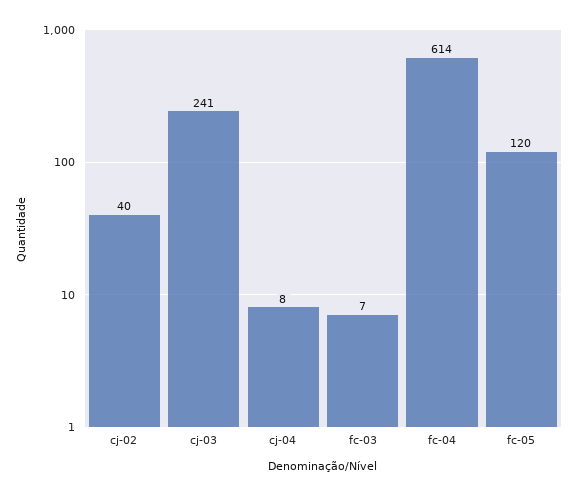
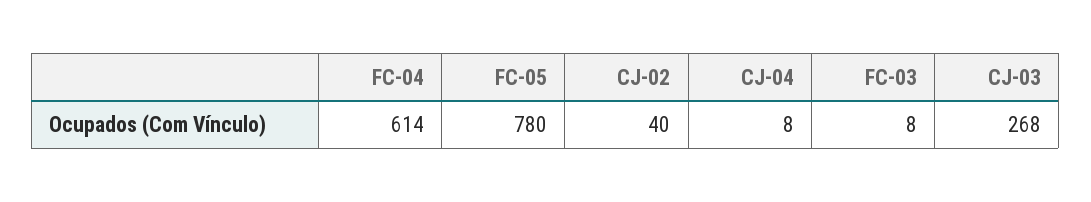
  {
    "cj-02": 40,
-   "cj-03": 241,
+   "cj-03": 268,
    "cj-04": 8,
-   "fc-03": 7,
+   "fc-03": 8,
    "fc-04": 614,
-   "fc-05": 120
+   "fc-05": 780
  }

